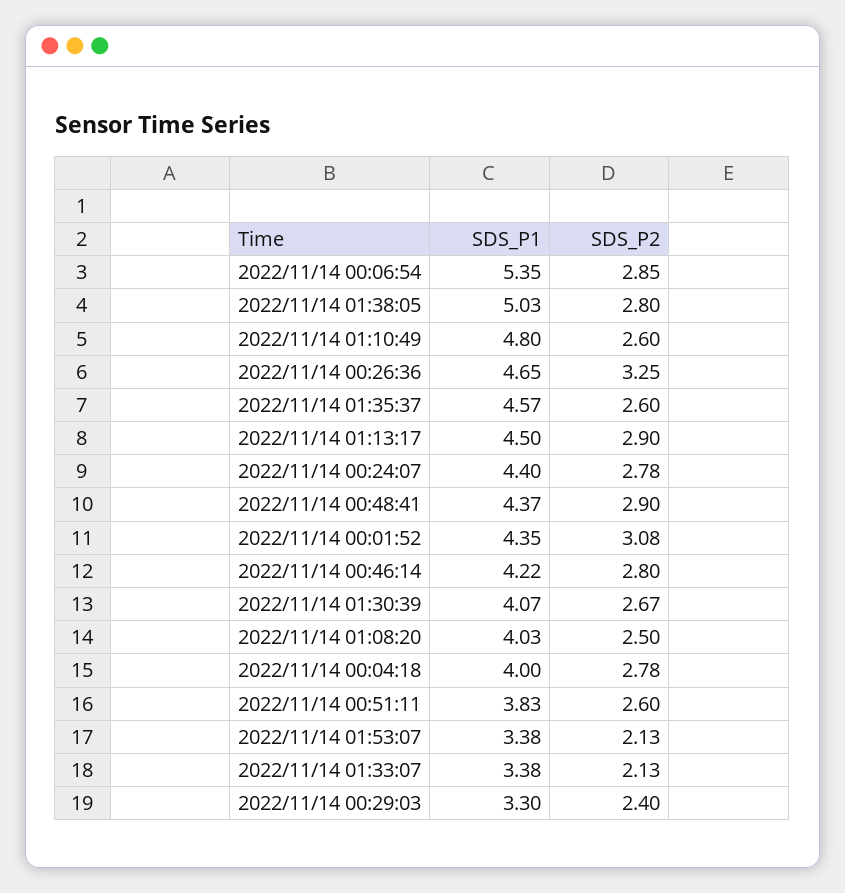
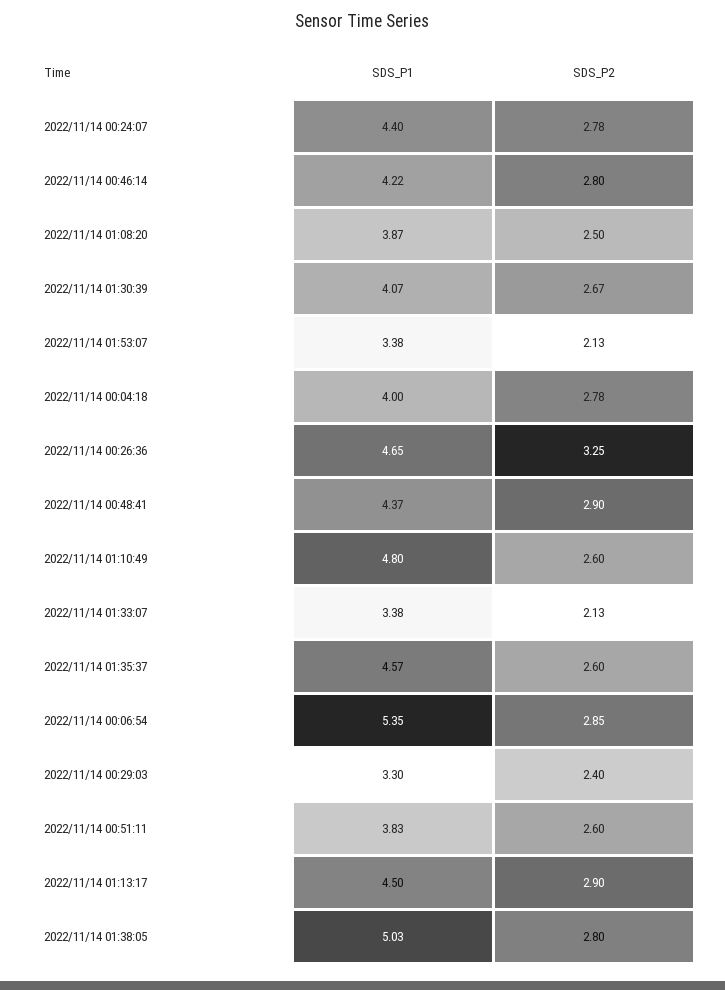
  {
    "SDS_P1": {
      "2022/11/14 00:06:54": 5.35,
      "2022/11/14 01:38:05": 5.03,
      "2022/11/14 01:10:49": 4.8,
      "2022/11/14 00:26:36": 4.65,
      "2022/11/14 01:35:37": 4.57,
      "2022/11/14 01:13:17": 4.5,
      "2022/11/14 00:24:07": 4.4,
      "2022/11/14 00:48:41": 4.37,
-     "2022/11/14 00:01:52": 4.35,
      "2022/11/14 00:46:14": 4.22,
      "2022/11/14 01:30:39": 4.07,
-     "2022/11/14 01:08:20": 4.03,
+     "2022/11/14 01:08:20": 3.87,
      "2022/11/14 00:04:18": 4,
      "2022/11/14 00:51:11": 3.83,
      "2022/11/14 01:53:07": 3.38,
      "2022/11/14 01:33:07": 3.38,
      "2022/11/14 00:29:03": 3.3
    },
    "SDS_P2": {
      "2022/11/14 00:06:54": 2.85,
      "2022/11/14 01:38:05": 2.8,
      "2022/11/14 01:10:49": 2.6,
      "2022/11/14 00:26:36": 3.25,
      "2022/11/14 01:35:37": 2.6,
      "2022/11/14 01:13:17": 2.9,
      "2022/11/14 00:24:07": 2.78,
      "2022/11/14 00:48:41": 2.9,
-     "2022/11/14 00:01:52": 3.08,
      "2022/11/14 00:46:14": 2.8,
      "2022/11/14 01:30:39": 2.67,
      "2022/11/14 01:08:20": 2.5,
      "2022/11/14 00:04:18": 2.78,
      "2022/11/14 00:51:11": 2.6,
      "2022/11/14 01:53:07": 2.13,
      "2022/11/14 01:33:07": 2.13,
      "2022/11/14 00:29:03": 2.4
    }
  }

